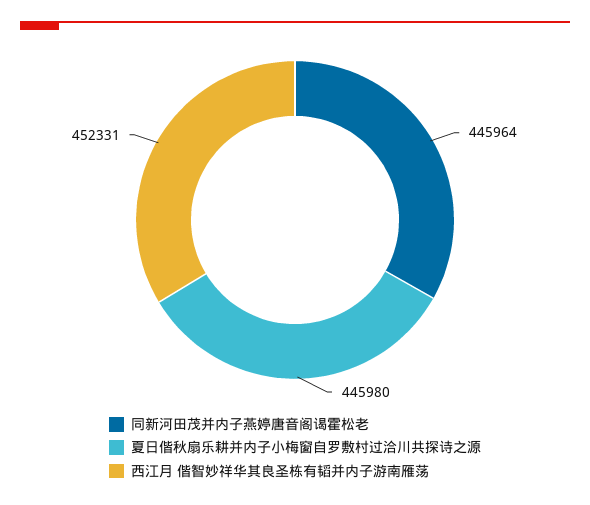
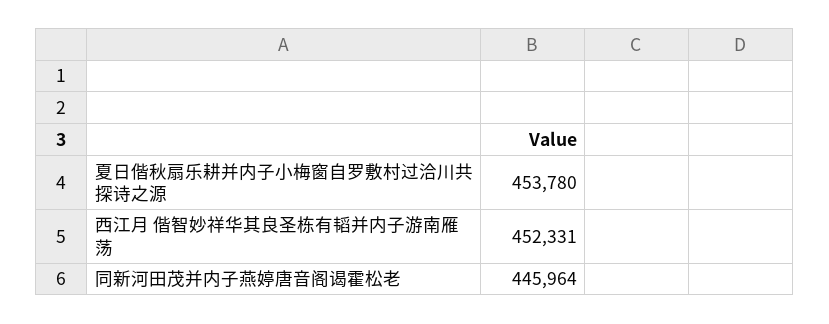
  {
    "同新河田茂并内子燕婷唐音阁谒霍松老": 445964,
-   "夏日偕秋扇乐耕并内子小梅窗自罗敷村过洽川共探诗之源": 445980,
+   "夏日偕秋扇乐耕并内子小梅窗自罗敷村过洽川共探诗之源": 453780,
    "西江月 偕智妙祥华其良圣栋有韬并内子游南雁荡": 452331
  }

